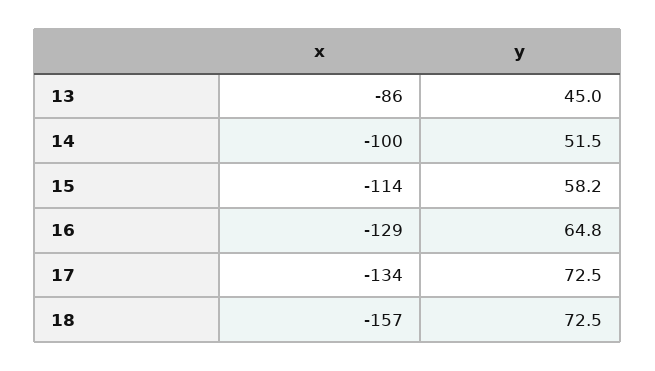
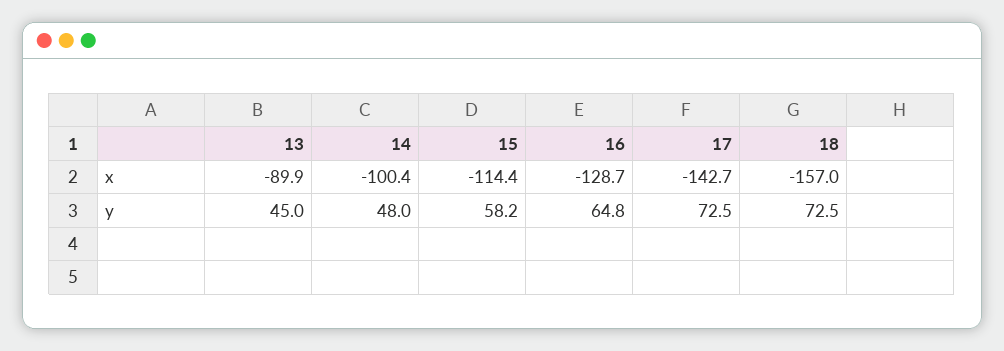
  {
    "x": {
-     "13": -86,
+     "13": -89.9,
      "14": -100.4,
      "15": -114.4,
      "16": -128.7,
-     "17": -134,
+     "17": -142.7,
      "18": -157
    },
    "y": {
      "13": 45,
-     "14": 51.5,
+     "14": 48,
      "15": 58.2,
      "16": 64.8,
      "17": 72.5,
      "18": 72.5
    }
  }

